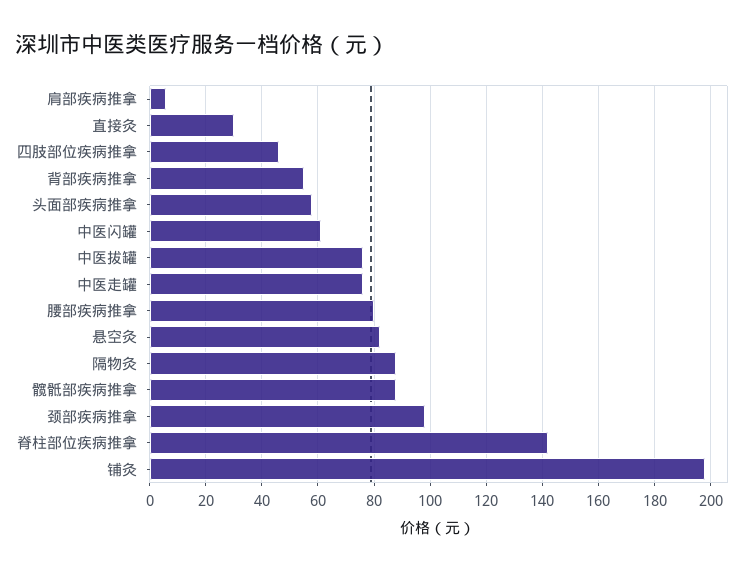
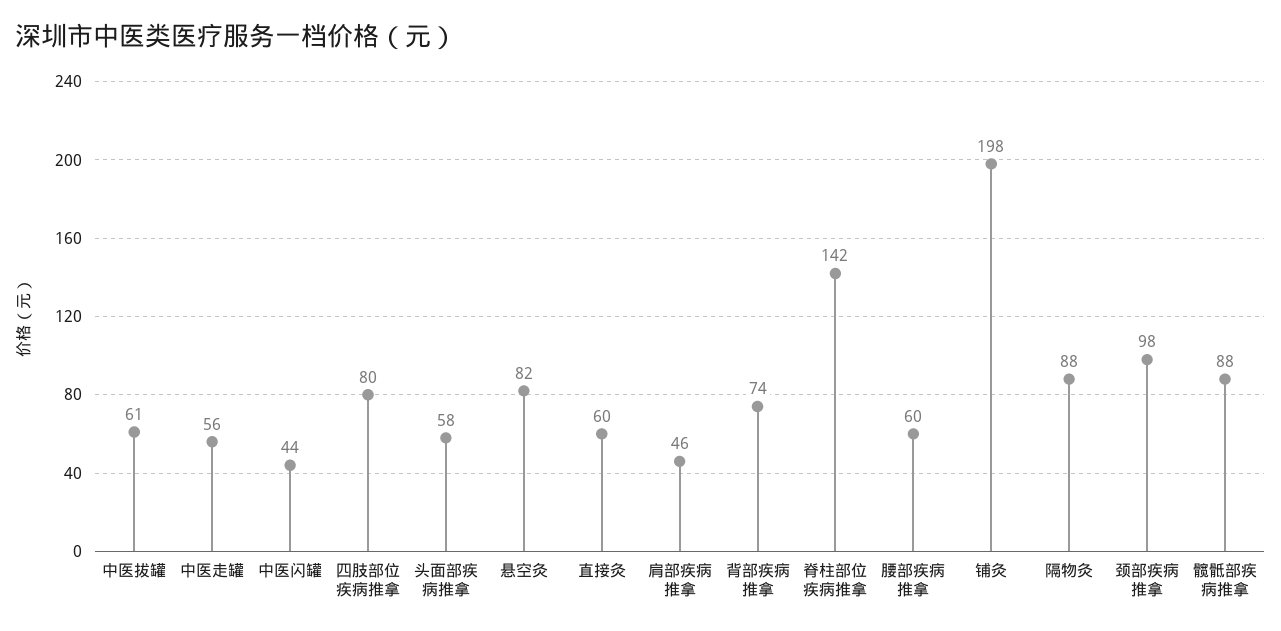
  {
-   "肩部疾病推拿": 5,
+   "肩部疾病推拿": 46,
-   "直接灸": 30,
+   "直接灸": 60,
-   "四肢部位疾病推拿": 45,
+   "四肢部位疾病推拿": 80,
-   "背部疾病推拿": 55,
+   "背部疾病推拿": 74,
    "头面部疾病推拿": 58,
-   "中医闪罐": 60,
+   "中医闪罐": 44,
-   "中医拔罐": 75,
+   "中医拔罐": 61,
-   "中医走罐": 75,
+   "中医走罐": 56,
-   "腰部疾病推拿": 80,
+   "腰部疾病推拿": 60,
    "悬空灸": 82,
    "隔物灸": 88,
    "髋骶部疾病推拿": 88,
    "颈部疾病推拿": 98,
    "脊柱部位疾病推拿": 142,
    "铺灸": 198
  }

